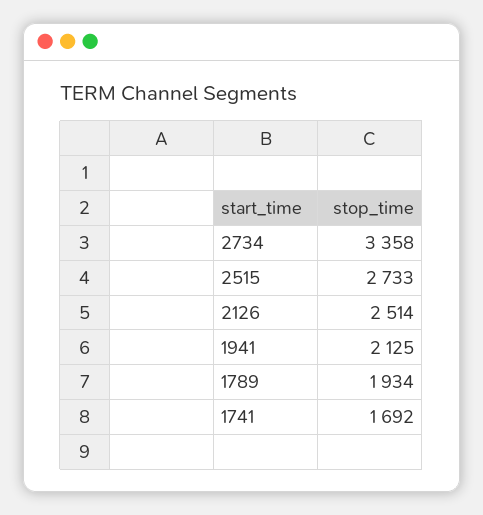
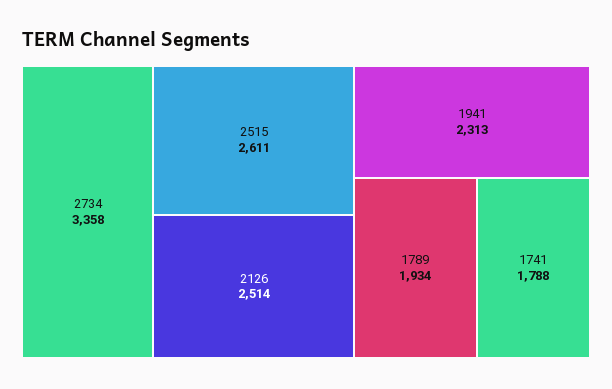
  {
    "2734": 3358,
-   "2515": 2733,
+   "2515": 2611,
    "2126": 2514,
-   "1941": 2125,
+   "1941": 2313,
    "1789": 1934,
-   "1741": 1692
+   "1741": 1788
  }

